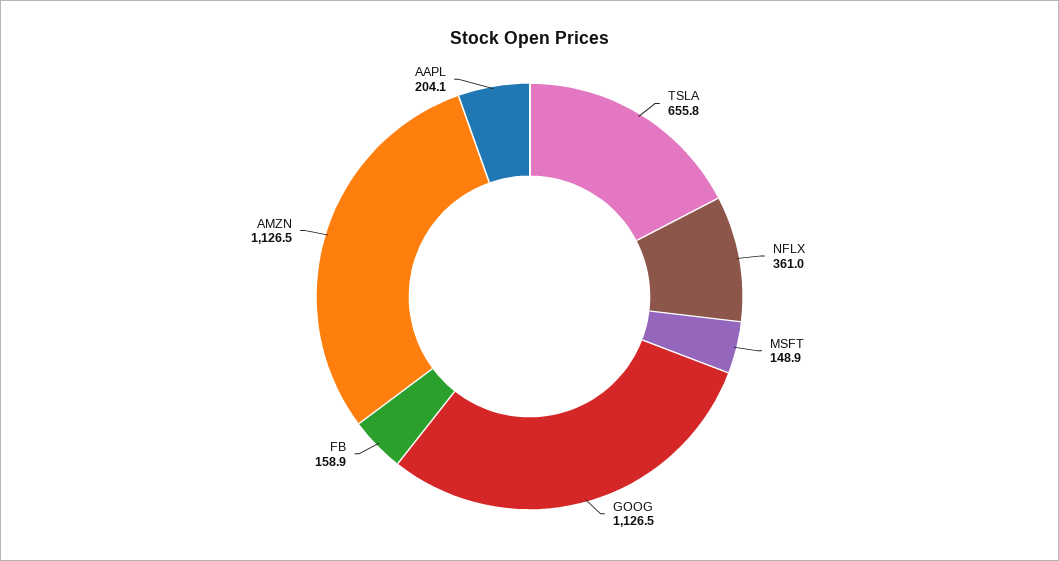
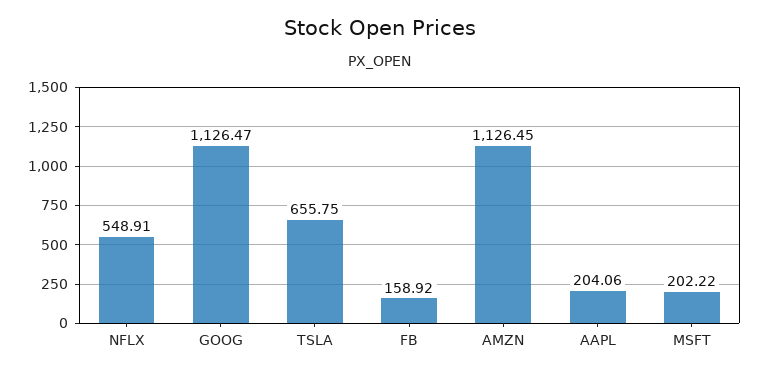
  {
    "TSLA": 655.75,
-   "NFLX": 361,
+   "NFLX": 548.91,
-   "MSFT": 148.9,
+   "MSFT": 202.22,
    "GOOG": 1126.47,
    "FB": 158.92,
    "AMZN": 1126.45,
    "AAPL": 204.06
  }

